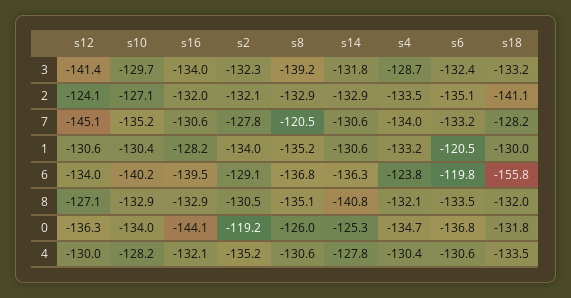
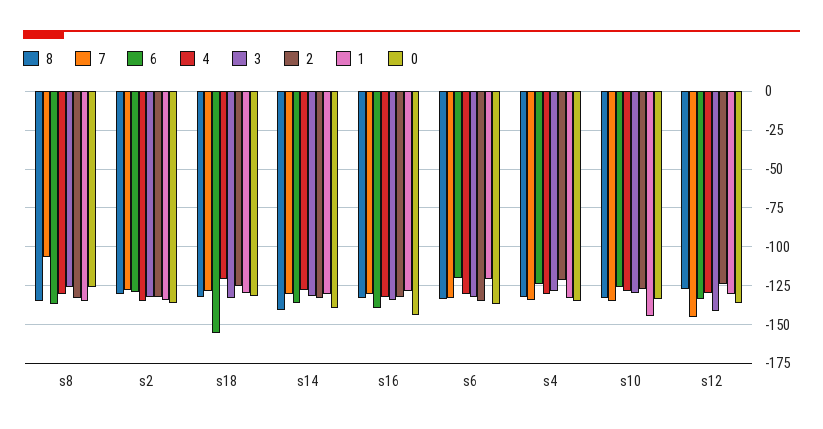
  {
    "3": {
      "s12": -141.4,
      "s10": -129.7,
      "s16": -134,
      "s2": -132.3,
-     "s8": -139.2,
+     "s8": -125,
      "s14": -131.8,
      "s4": -128.7,
      "s6": -132.4,
      "s18": -133.2
    },
    "2": {
      "s12": -124.1,
      "s10": -127.1,
      "s16": -132,
      "s2": -132.1,
      "s8": -132.9,
      "s14": -132.9,
-     "s4": -133.5,
+     "s4": -120,
      "s6": -135.1,
-     "s18": -141.1
+     "s18": -125
    },
    "7": {
      "s12": -145.1,
      "s10": -135.2,
      "s16": -130.6,
      "s2": -127.8,
-     "s8": -120.5,
+     "s8": -105,
      "s14": -130.6,
      "s4": -134,
      "s6": -133.2,
      "s18": -128.2
    },
    "1": {
      "s12": -130.6,
-     "s10": -130.4,
+     "s10": -145,
      "s16": -128.2,
      "s2": -134,
      "s8": -135.2,
      "s14": -130.6,
      "s4": -133.2,
      "s6": -120.5,
      "s18": -130
    },
    "6": {
      "s12": -134,
-     "s10": -140.2,
+     "s10": -125,
      "s16": -139.5,
      "s2": -129.1,
      "s8": -136.8,
      "s14": -136.3,
      "s4": -123.8,
      "s6": -119.8,
      "s18": -155.8
    },
    "8": {
      "s12": -127.1,
      "s10": -132.9,
      "s16": -132.9,
      "s2": -130.5,
      "s8": -135.1,
      "s14": -140.8,
      "s4": -132.1,
      "s6": -133.5,
      "s18": -132
    },
    "0": {
      "s12": -136.3,
      "s10": -134,
      "s16": -144.1,
-     "s2": -119.2,
+     "s2": -135,
      "s8": -126,
-     "s14": -125.3,
+     "s14": -140,
      "s4": -134.7,
      "s6": -136.8,
      "s18": -131.8
    },
    "4": {
      "s12": -130,
      "s10": -128.2,
      "s16": -132.1,
      "s2": -135.2,
      "s8": -130.6,
      "s14": -127.8,
      "s4": -130.4,
      "s6": -130.6,
-     "s18": -133.5
+     "s18": -120
    }
  }

